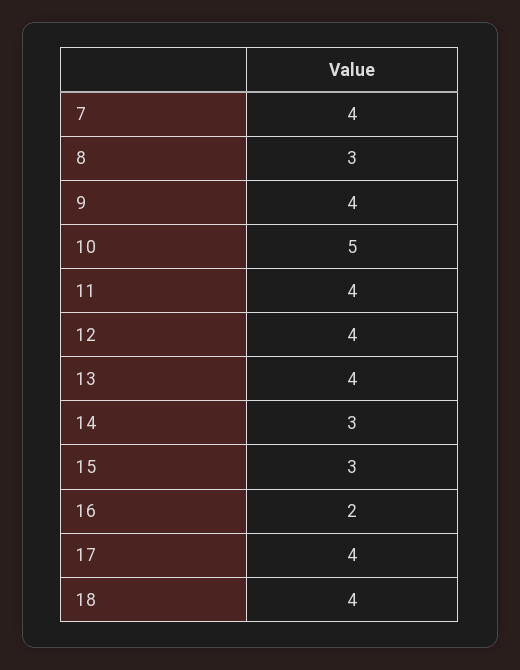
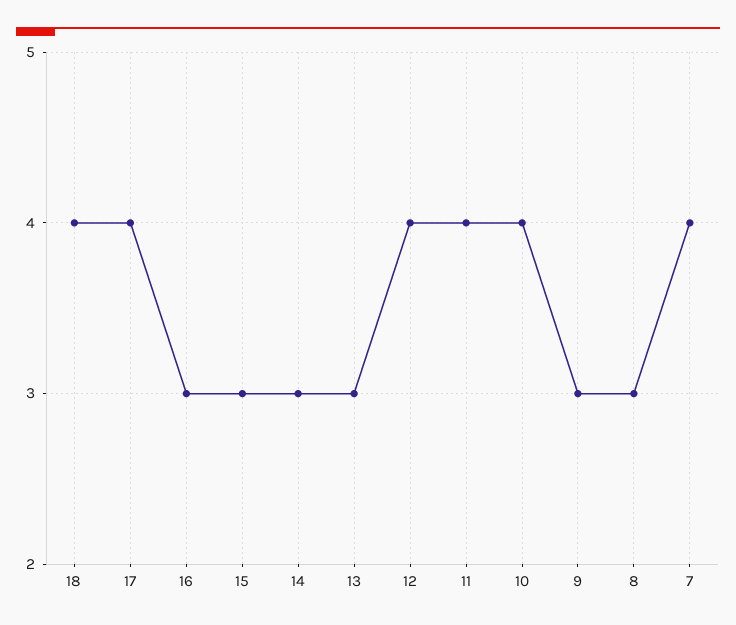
  {
    "7": 4,
    "8": 3,
-   "9": 4,
+   "9": 3,
-   "10": 5,
+   "10": 4,
    "11": 4,
    "12": 4,
-   "13": 4,
+   "13": 3,
    "14": 3,
    "15": 3,
-   "16": 2,
+   "16": 3,
    "17": 4,
    "18": 4
  }

